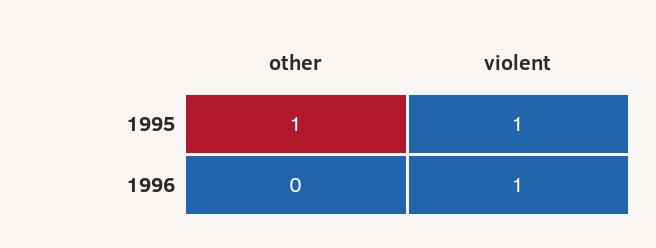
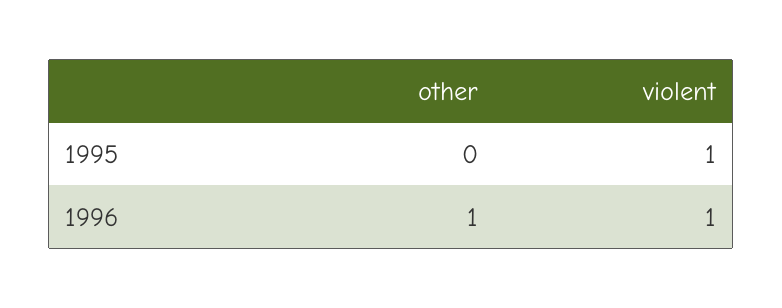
  {
    "other": {
-     "1995": 1,
+     "1995": 0,
-     "1996": 0
+     "1996": 1
    },
    "violent": {
      "1995": 1,
      "1996": 1
    }
  }

